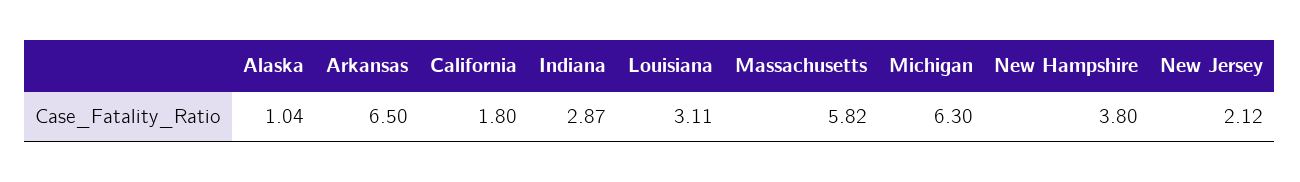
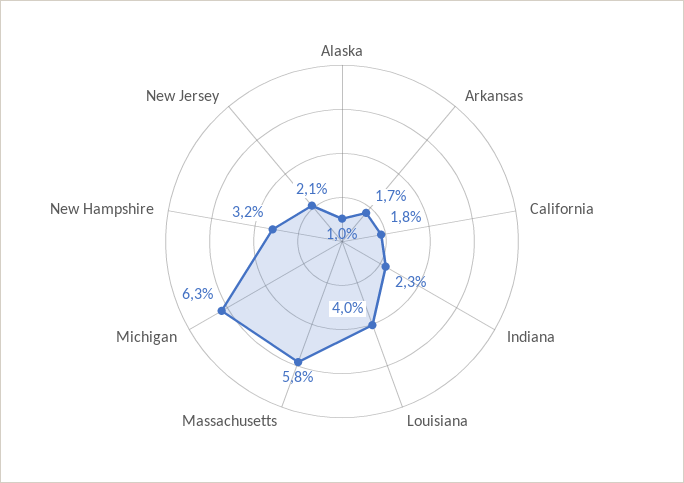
  {
    "Alaska": 1.04,
-   "Arkansas": 6.5,
+   "Arkansas": 1.7,
    "California": 1.8,
-   "Indiana": 2.87,
+   "Indiana": 2.3,
-   "Louisiana": 3.11,
+   "Louisiana": 4,
    "Massachusetts": 5.82,
    "Michigan": 6.3,
-   "New Hampshire": 3.8,
+   "New Hampshire": 3.2,
    "New Jersey": 2.12
  }

